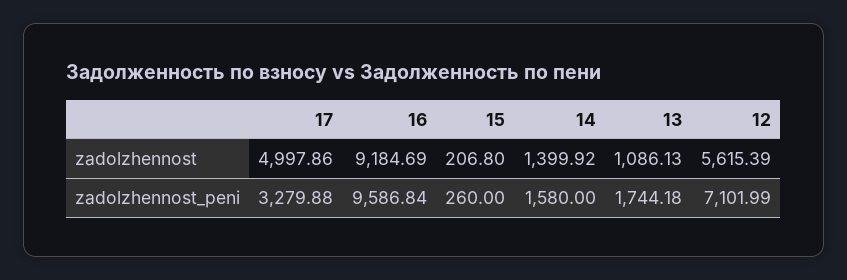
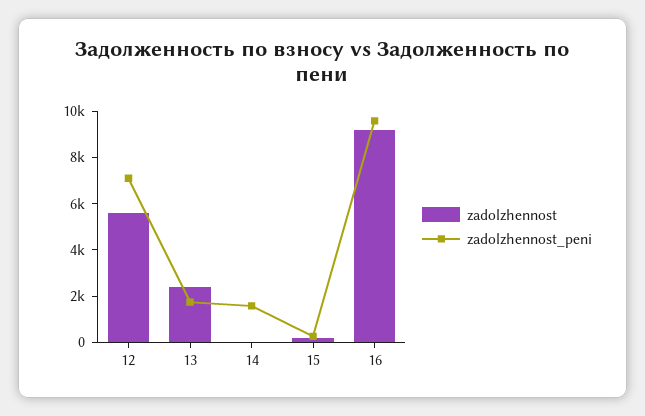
  {
    "zadolzhennost": {
-     "17": 4997.86,
      "16": 9184.69,
      "15": 206.8,
-     "14": 1399.92,
+     "14": 0,
-     "13": 1086.13,
+     "13": 2500,
      "12": 5615.39
    },
    "zadolzhennost_peni": {
-     "17": 3279.88,
      "16": 9586.84,
      "15": 260,
      "14": 1580,
      "13": 1744.18,
      "12": 7101.99
    }
  }

